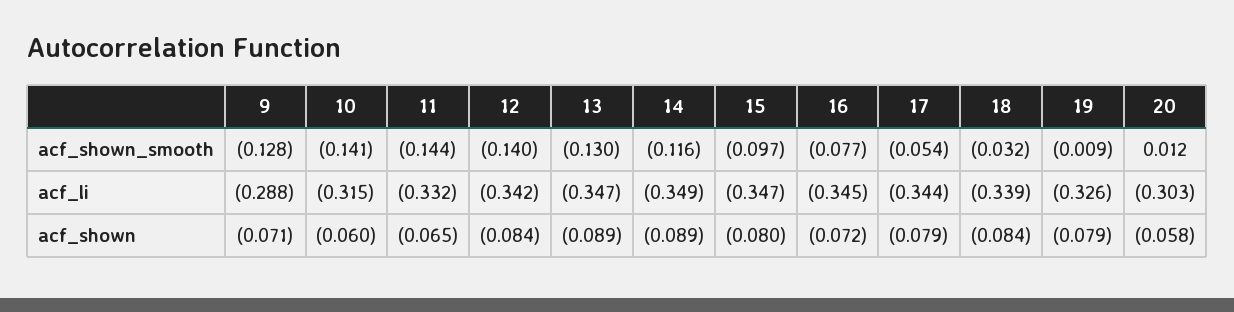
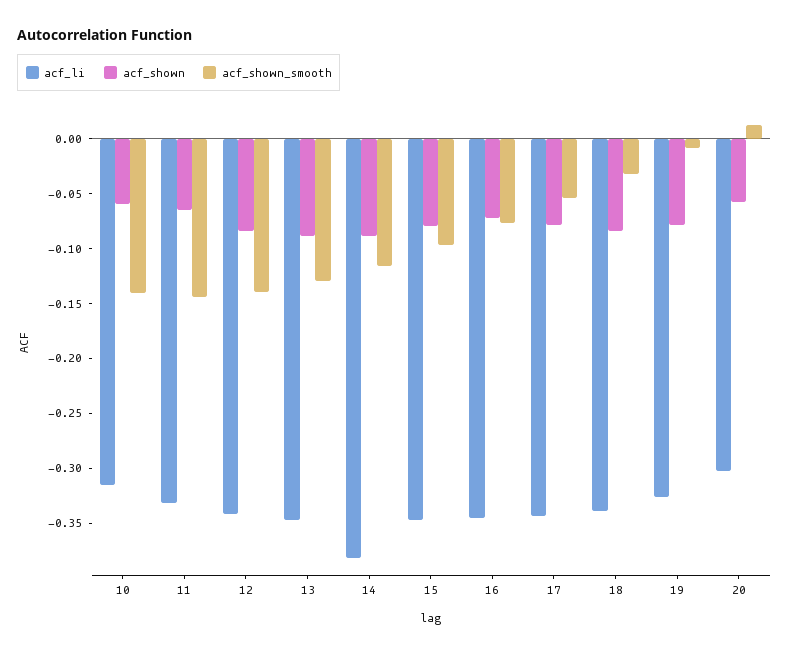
  {
    "acf_shown_smooth": {
-     "9": -0.128,
      "10": -0.141,
      "11": -0.144,
      "12": -0.14,
      "13": -0.13,
      "14": -0.116,
      "15": -0.097,
      "16": -0.077,
      "17": -0.054,
      "18": -0.032,
      "19": -0.009,
      "20": 0.012
    },
    "acf_li": {
-     "9": -0.288,
      "10": -0.315,
      "11": -0.332,
      "12": -0.342,
      "13": -0.347,
-     "14": -0.349,
+     "14": -0.38,
      "15": -0.347,
      "16": -0.345,
      "17": -0.344,
      "18": -0.339,
      "19": -0.326,
      "20": -0.303
    },
    "acf_shown": {
-     "9": -0.071,
      "10": -0.06,
      "11": -0.065,
      "12": -0.084,
      "13": -0.089,
      "14": -0.089,
      "15": -0.08,
      "16": -0.072,
      "17": -0.079,
      "18": -0.084,
      "19": -0.079,
      "20": -0.058
    }
  }

